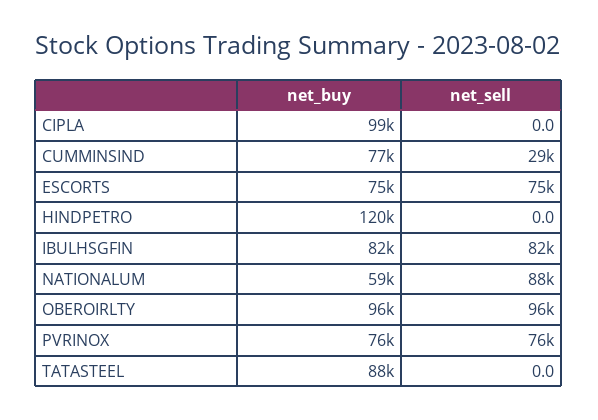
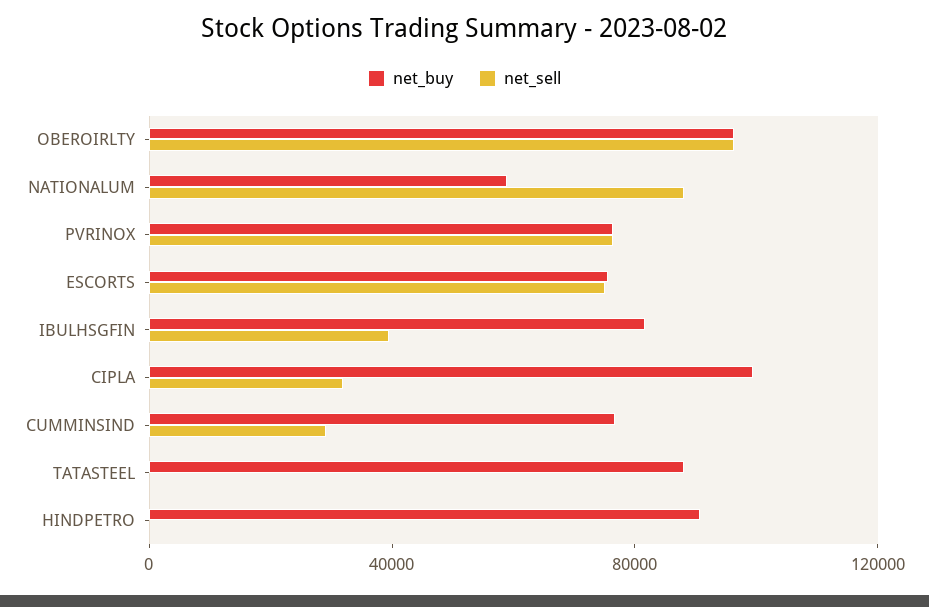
  {
    "net_buy": {
      "CIPLA": 99000,
      "CUMMINSIND": 77000,
      "ESCORTS": 75000,
-     "HINDPETRO": 120000,
+     "HINDPETRO": 90000,
      "IBULHSGFIN": 82000,
      "NATIONALUM": 59000,
      "OBEROIRLTY": 96000,
      "PVRINOX": 76000,
      "TATASTEEL": 88000
    },
    "net_sell": {
-     "CIPLA": 0,
+     "CIPLA": 30000,
      "CUMMINSIND": 29000,
      "ESCORTS": 75000,
      "HINDPETRO": 0,
-     "IBULHSGFIN": 82000,
+     "IBULHSGFIN": 40000,
      "NATIONALUM": 88000,
      "OBEROIRLTY": 96000,
      "PVRINOX": 76000,
      "TATASTEEL": 0
    }
  }

